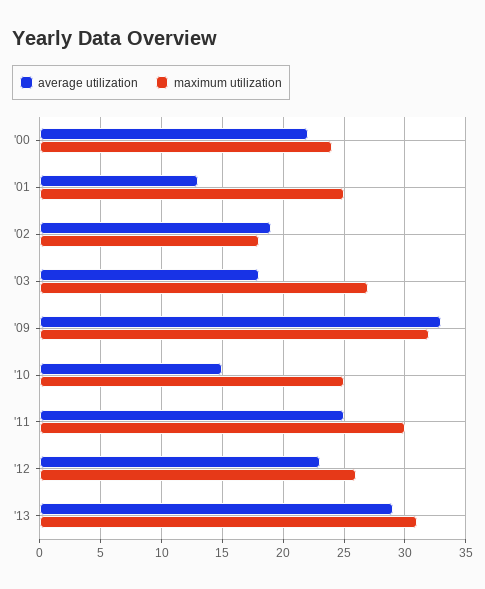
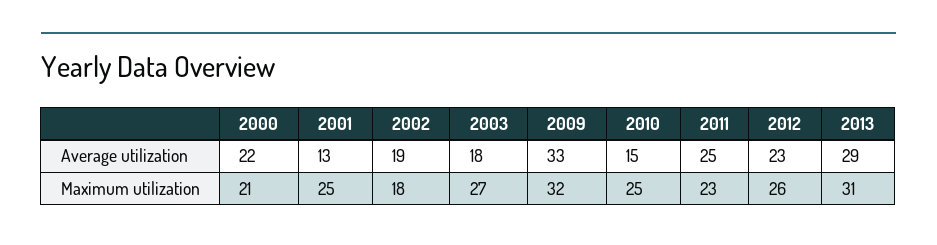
  {
    "average utilization": {
      "'00": 22,
      "'01": 13,
      "'02": 19,
      "'03": 18,
      "'09": 33,
      "'10": 15,
      "'11": 25,
      "'12": 23,
      "'13": 29
    },
    "maximum utilization": {
-     "'00": 24,
+     "'00": 21,
      "'01": 25,
      "'02": 18,
      "'03": 27,
      "'09": 32,
      "'10": 25,
-     "'11": 30,
+     "'11": 23,
      "'12": 26,
      "'13": 31
    }
  }

